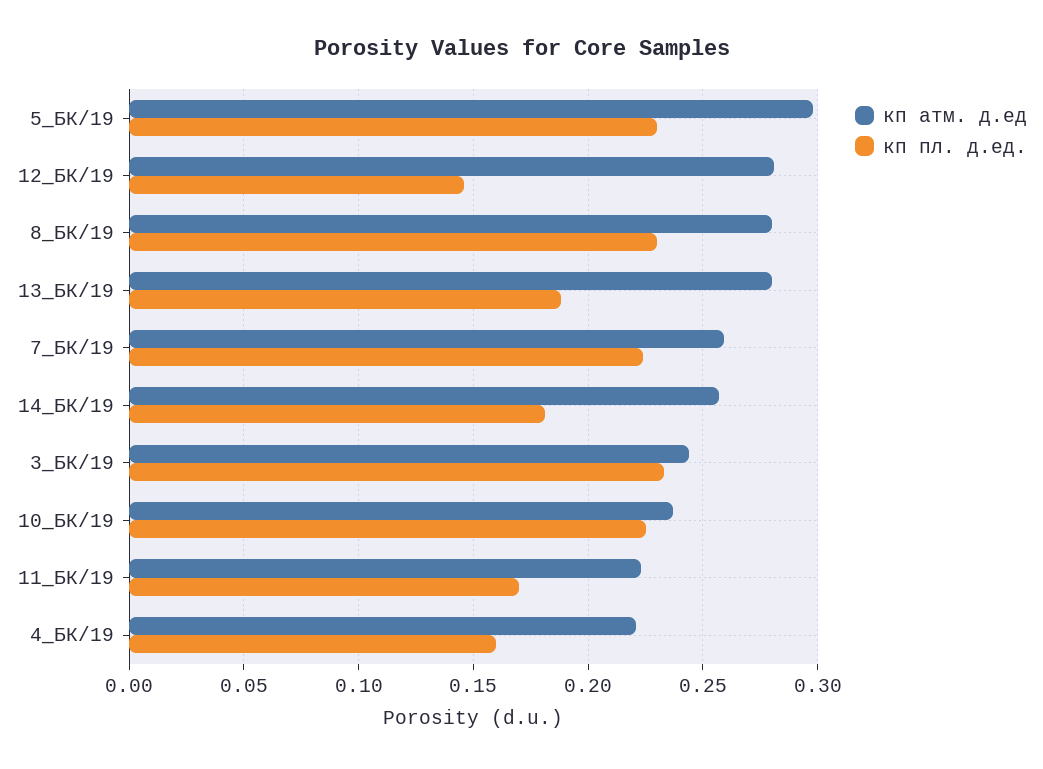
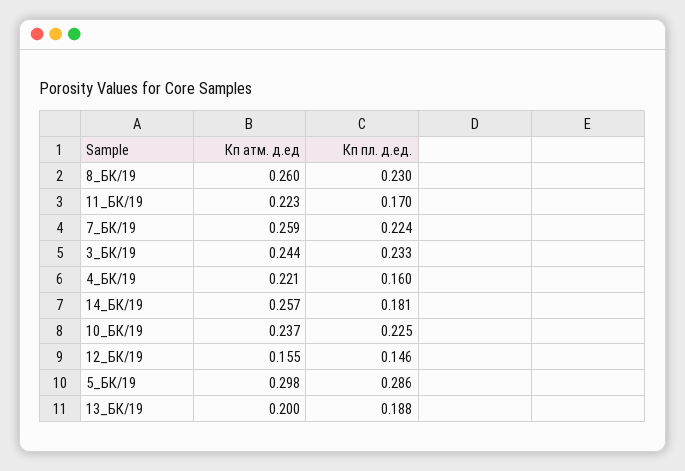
  {
    "кп атм. д.ед": {
      "5_БК/19": 0.298,
-     "12_БК/19": 0.28,
+     "12_БК/19": 0.155,
-     "8_БК/19": 0.28,
+     "8_БК/19": 0.26,
-     "13_БК/19": 0.28,
+     "13_БК/19": 0.2,
      "7_БК/19": 0.259,
      "14_БК/19": 0.257,
      "3_БК/19": 0.244,
      "10_БК/19": 0.237,
      "11_БК/19": 0.223,
      "4_БК/19": 0.221
    },
    "кп пл. д.ед.": {
-     "5_БК/19": 0.23,
+     "5_БК/19": 0.286,
      "12_БК/19": 0.146,
      "8_БК/19": 0.23,
      "13_БК/19": 0.188,
      "7_БК/19": 0.224,
      "14_БК/19": 0.181,
      "3_БК/19": 0.233,
      "10_БК/19": 0.225,
      "11_БК/19": 0.17,
      "4_БК/19": 0.16
    }
  }

